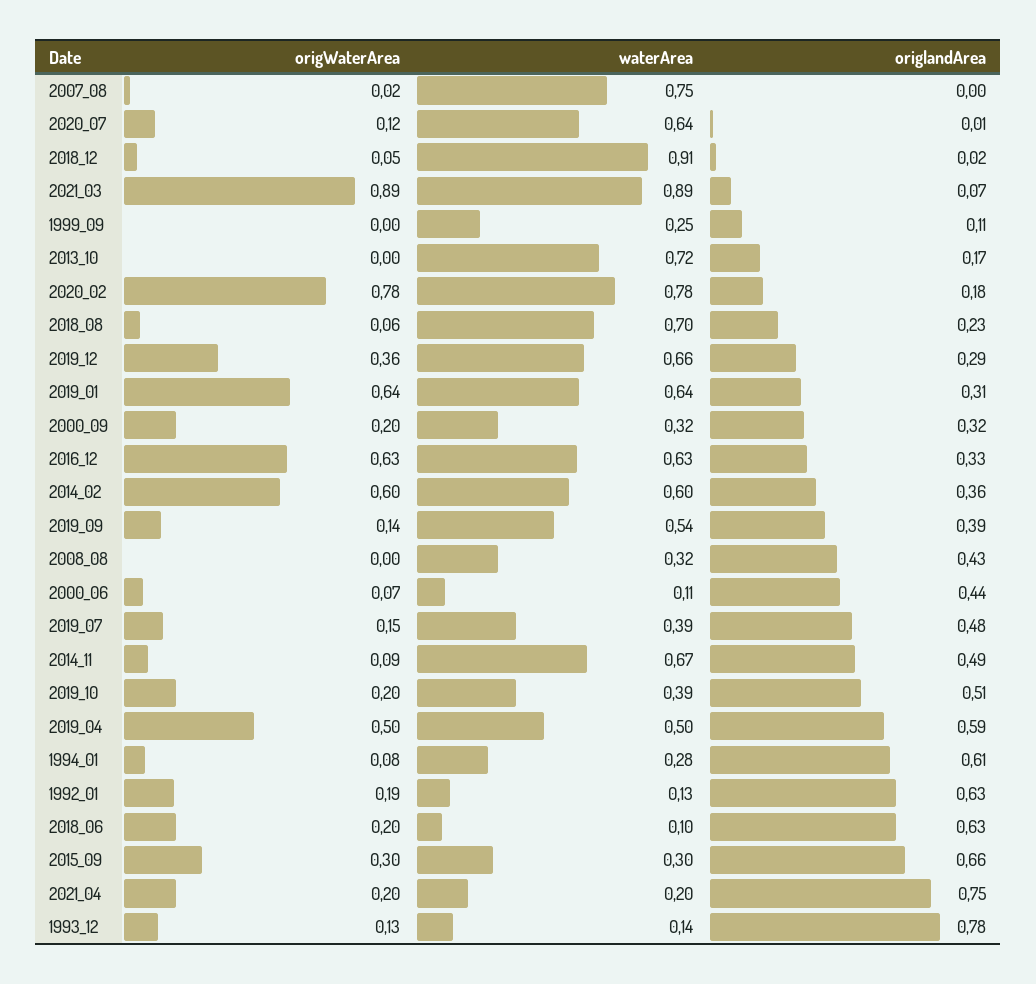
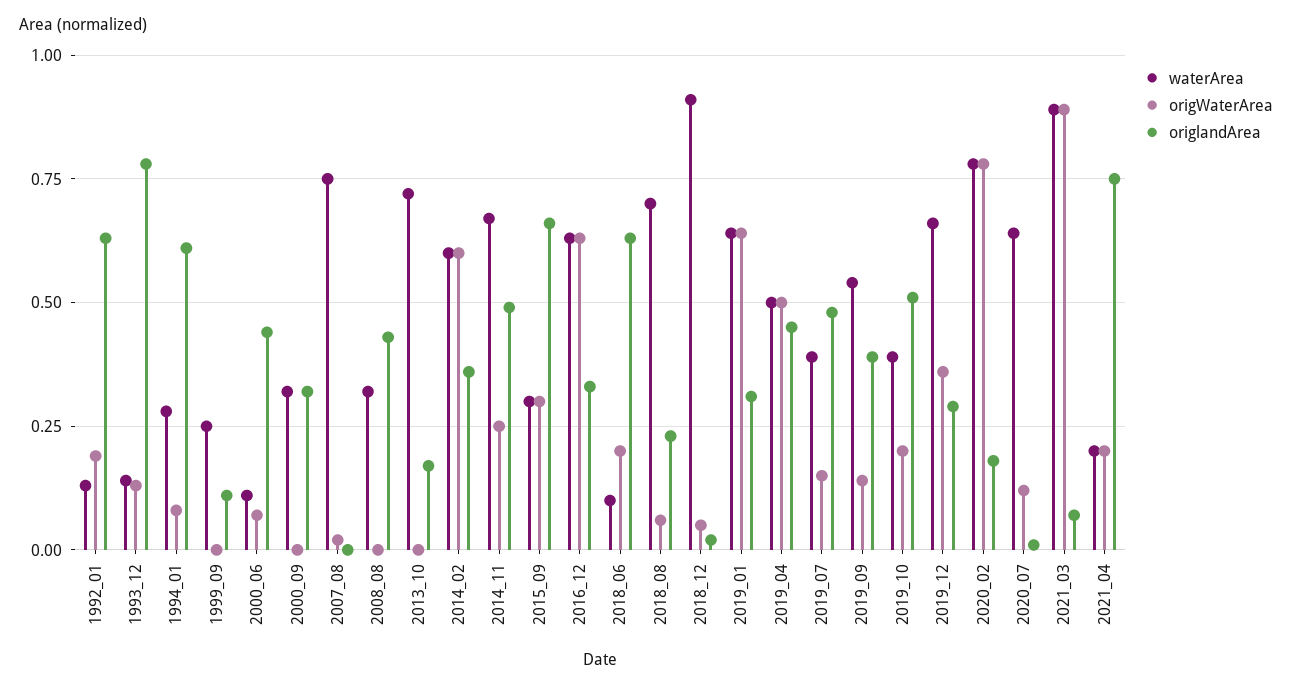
  {
    "origWaterArea": {
      "2007_08": 0.02,
      "2020_07": 0.12,
      "2018_12": 0.05,
      "2021_03": 0.89,
      "1999_09": 0,
      "2013_10": 0,
      "2020_02": 0.78,
      "2018_08": 0.06,
      "2019_12": 0.36,
      "2019_01": 0.64,
-     "2000_09": 0.2,
+     "2000_09": 0,
      "2016_12": 0.63,
      "2014_02": 0.6,
      "2019_09": 0.14,
      "2008_08": 0,
      "2000_06": 0.07,
      "2019_07": 0.15,
-     "2014_11": 0.09,
+     "2014_11": 0.25,
      "2019_10": 0.2,
      "2019_04": 0.5,
      "1994_01": 0.08,
      "1992_01": 0.19,
      "2018_06": 0.2,
      "2015_09": 0.3,
      "2021_04": 0.2,
      "1993_12": 0.13
    },
    "waterArea": {
      "2007_08": 0.75,
      "2020_07": 0.64,
      "2018_12": 0.91,
      "2021_03": 0.89,
      "1999_09": 0.25,
      "2013_10": 0.72,
      "2020_02": 0.78,
      "2018_08": 0.7,
      "2019_12": 0.66,
      "2019_01": 0.64,
      "2000_09": 0.32,
      "2016_12": 0.63,
      "2014_02": 0.6,
      "2019_09": 0.54,
      "2008_08": 0.32,
      "2000_06": 0.11,
      "2019_07": 0.39,
      "2014_11": 0.67,
      "2019_10": 0.39,
      "2019_04": 0.5,
      "1994_01": 0.28,
      "1992_01": 0.13,
      "2018_06": 0.1,
      "2015_09": 0.3,
      "2021_04": 0.2,
      "1993_12": 0.14
    },
    "origlandArea": {
      "2007_08": 0,
      "2020_07": 0.01,
      "2018_12": 0.02,
      "2021_03": 0.07,
      "1999_09": 0.11,
      "2013_10": 0.17,
      "2020_02": 0.18,
      "2018_08": 0.23,
      "2019_12": 0.29,
      "2019_01": 0.31,
      "2000_09": 0.32,
      "2016_12": 0.33,
      "2014_02": 0.36,
      "2019_09": 0.39,
      "2008_08": 0.43,
      "2000_06": 0.44,
      "2019_07": 0.48,
      "2014_11": 0.49,
      "2019_10": 0.51,
-     "2019_04": 0.59,
+     "2019_04": 0.45,
      "1994_01": 0.61,
      "1992_01": 0.63,
      "2018_06": 0.63,
      "2015_09": 0.66,
      "2021_04": 0.75,
      "1993_12": 0.78
    }
  }

